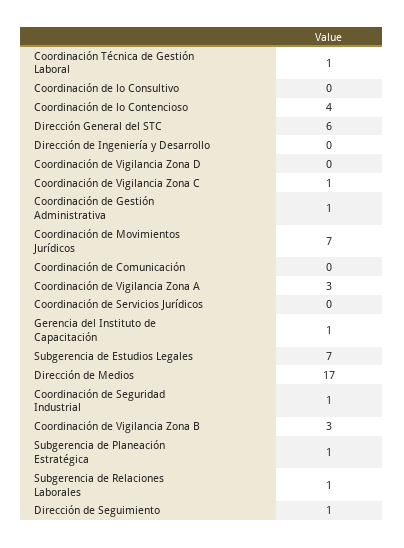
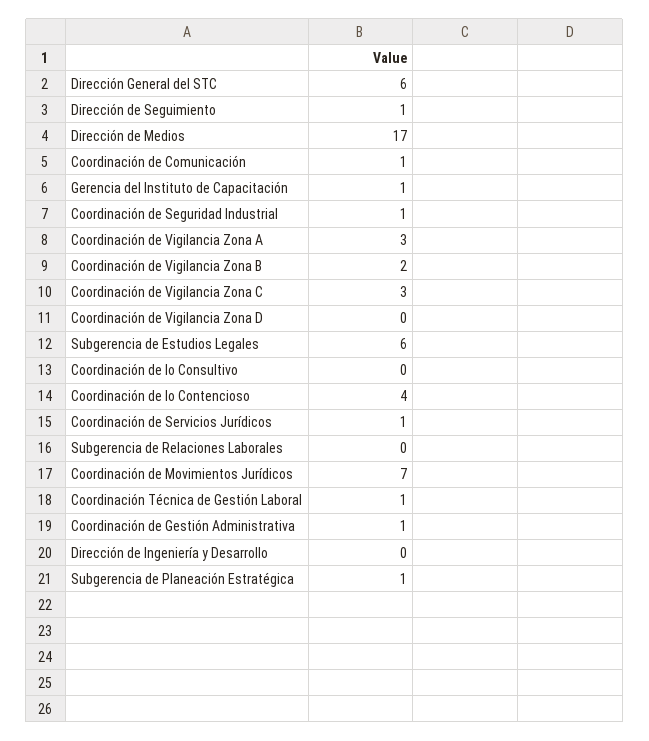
  {
    "Coordinación Técnica de Gestión Laboral": 1,
    "Coordinación de lo Consultivo": 0,
    "Coordinación de lo Contencioso": 4,
    "Dirección General del STC": 6,
    "Dirección de Ingeniería y Desarrollo": 0,
    "Coordinación de Vigilancia Zona D": 0,
-   "Coordinación de Vigilancia Zona C": 1,
+   "Coordinación de Vigilancia Zona C": 3,
    "Coordinación de Gestión Administrativa": 1,
    "Coordinación de Movimientos Jurídicos": 7,
-   "Coordinación de Comunicación": 0,
+   "Coordinación de Comunicación": 1,
    "Coordinación de Vigilancia Zona A": 3,
-   "Coordinación de Servicios Jurídicos": 0,
+   "Coordinación de Servicios Jurídicos": 1,
    "Gerencia del Instituto de Capacitación": 1,
-   "Subgerencia de Estudios Legales": 7,
+   "Subgerencia de Estudios Legales": 6,
    "Dirección de Medios": 17,
    "Coordinación de Seguridad Industrial": 1,
-   "Coordinación de Vigilancia Zona B": 3,
+   "Coordinación de Vigilancia Zona B": 2,
    "Subgerencia de Planeación Estratégica": 1,
-   "Subgerencia de Relaciones Laborales": 1,
+   "Subgerencia de Relaciones Laborales": 0,
    "Dirección de Seguimiento": 1
  }

